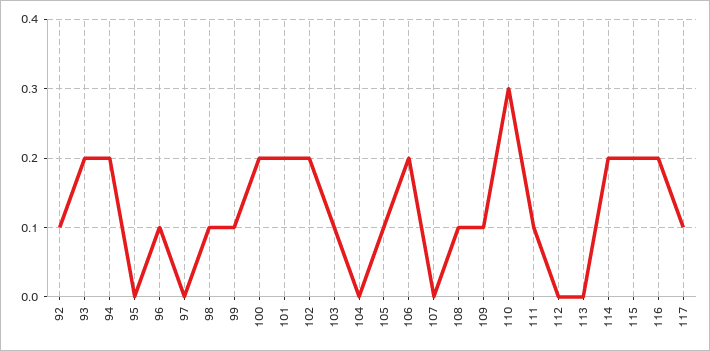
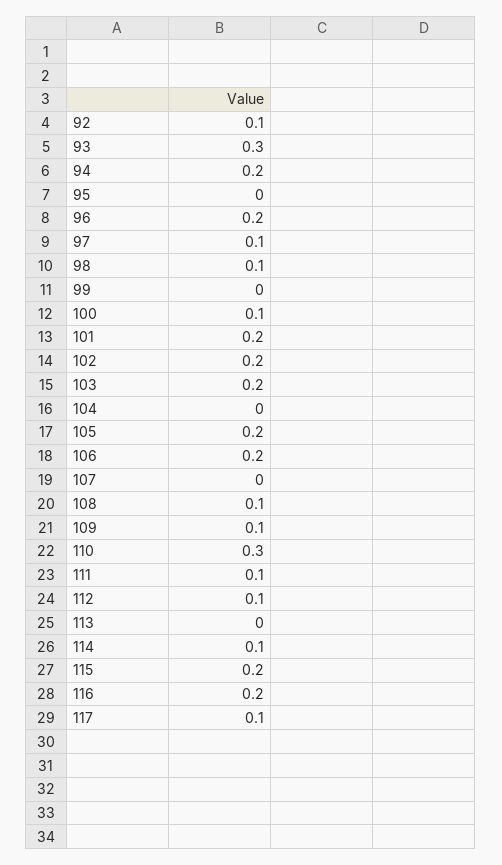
  {
    "92": 0.1,
-   "93": 0.2,
+   "93": 0.3,
    "94": 0.2,
    "95": 0,
-   "96": 0.1,
+   "96": 0.2,
-   "97": 0,
+   "97": 0.1,
    "98": 0.1,
-   "99": 0.1,
+   "99": 0,
-   "100": 0.2,
+   "100": 0.1,
    "101": 0.2,
    "102": 0.2,
-   "103": 0.1,
+   "103": 0.2,
    "104": 0,
-   "105": 0.1,
+   "105": 0.2,
    "106": 0.2,
    "107": 0,
    "108": 0.1,
    "109": 0.1,
    "110": 0.3,
    "111": 0.1,
-   "112": 0,
+   "112": 0.1,
    "113": 0,
-   "114": 0.2,
+   "114": 0.1,
    "115": 0.2,
    "116": 0.2,
    "117": 0.1
  }

